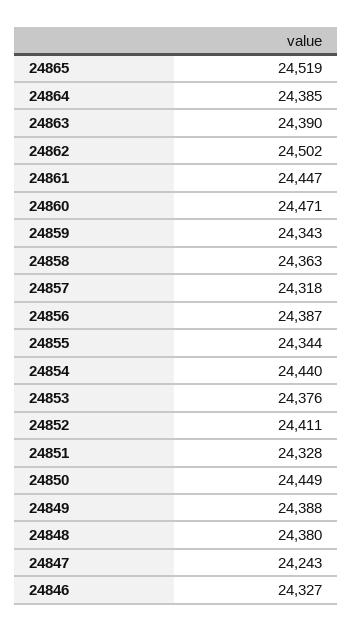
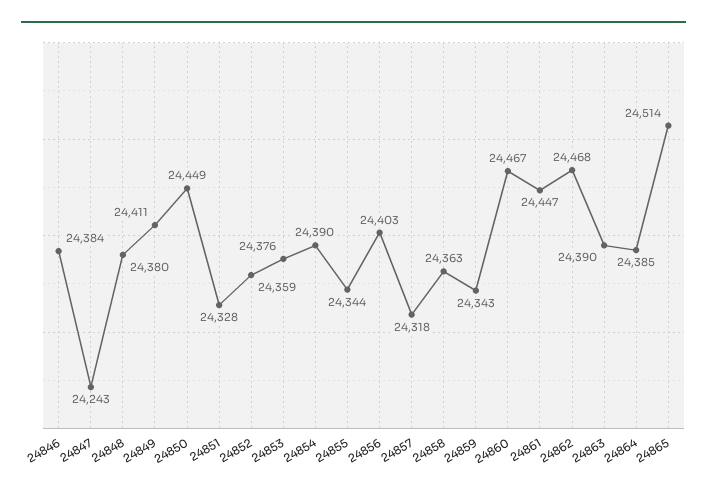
  {
-   "24865": 24519,
+   "24865": 24514,
    "24864": 24385,
    "24863": 24390,
-   "24862": 24502,
+   "24862": 24468,
    "24861": 24447,
-   "24860": 24471,
+   "24860": 24467,
    "24859": 24343,
    "24858": 24363,
    "24857": 24318,
-   "24856": 24387,
+   "24856": 24403,
    "24855": 24344,
-   "24854": 24440,
+   "24854": 24390,
    "24853": 24376,
-   "24852": 24411,
+   "24852": 24359,
    "24851": 24328,
    "24850": 24449,
-   "24849": 24388,
+   "24849": 24411,
    "24848": 24380,
    "24847": 24243,
-   "24846": 24327
+   "24846": 24384
  }

